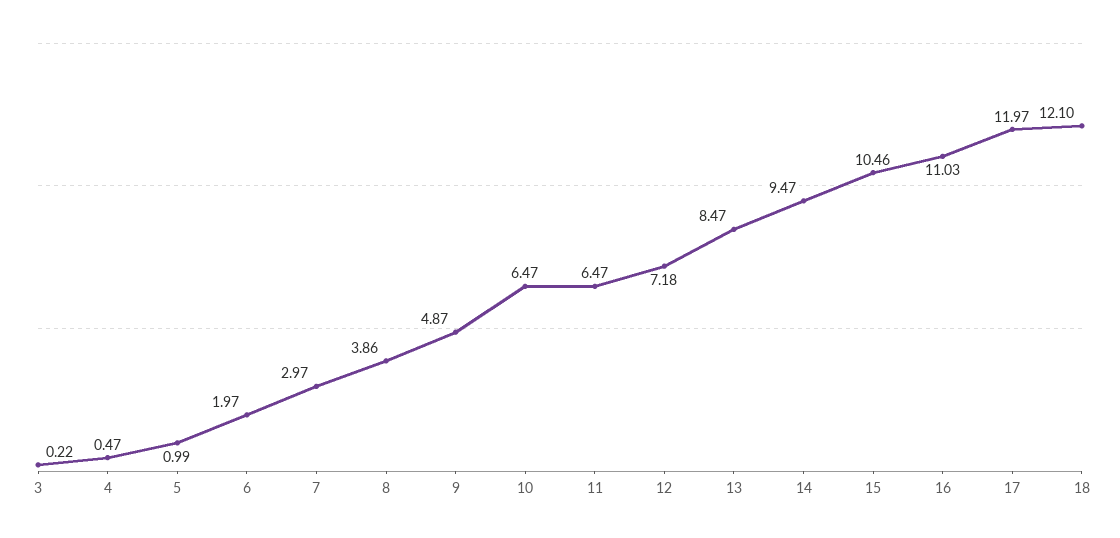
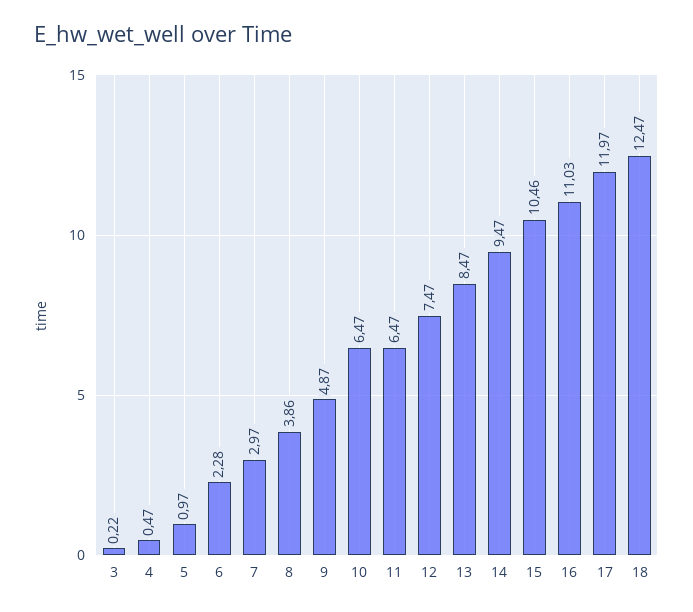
  {
    "3": 0.22,
    "4": 0.47,
-   "5": 0.99,
+   "5": 0.97,
-   "6": 1.97,
+   "6": 2.28,
    "7": 2.97,
    "8": 3.86,
    "9": 4.87,
    "10": 6.47,
    "11": 6.47,
-   "12": 7.18,
+   "12": 7.47,
    "13": 8.47,
    "14": 9.47,
    "15": 10.46,
    "16": 11.03,
    "17": 11.97,
-   "18": 12.1
+   "18": 12.47
  }

